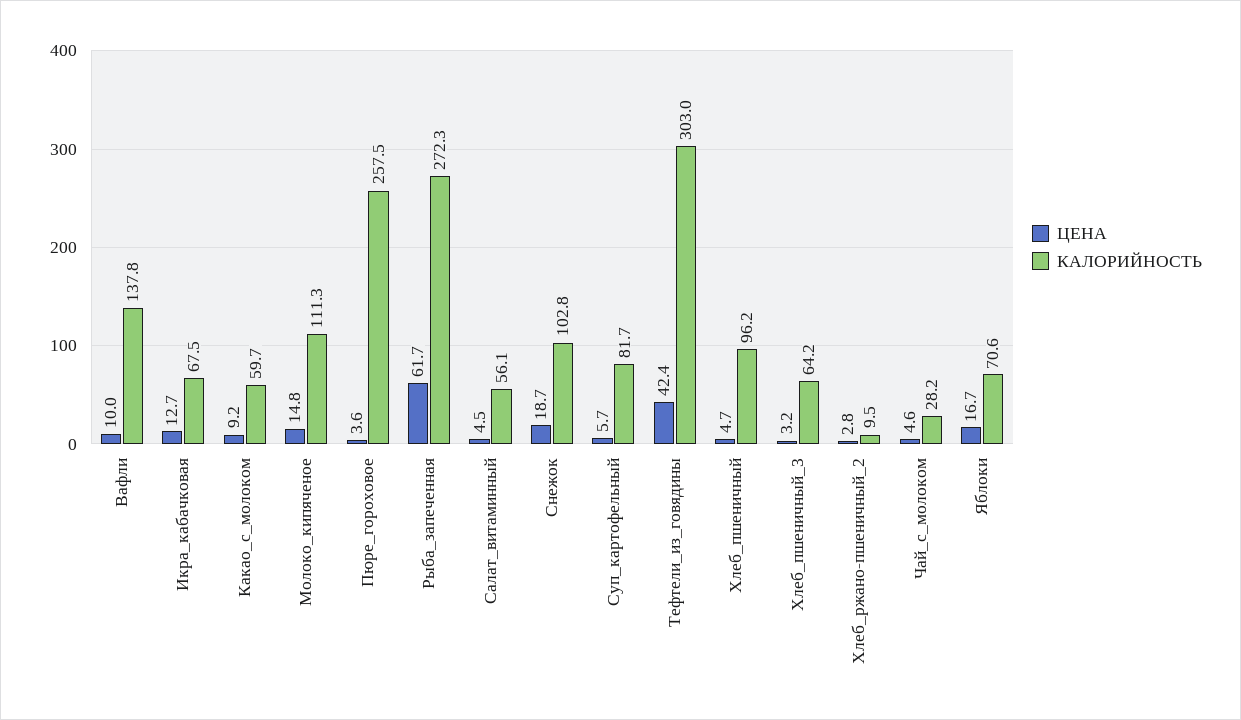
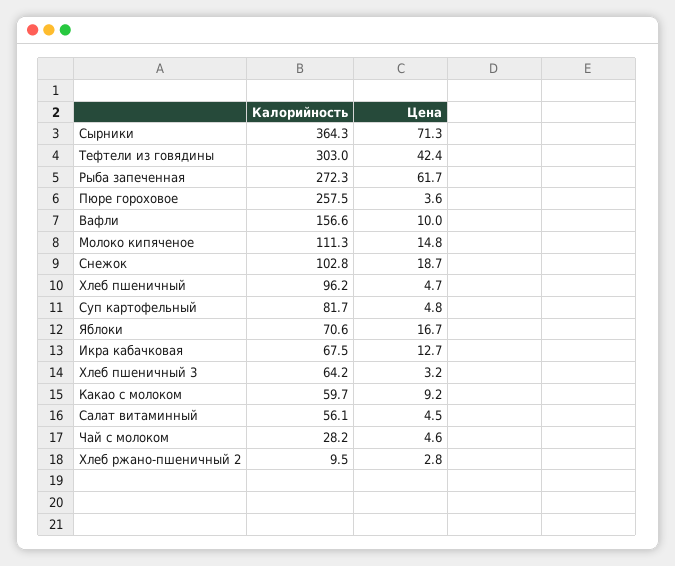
  {
    "ЦЕНА": {
      "Вафли": 10,
      "Икра_кабачковая": 12.7,
      "Какао_с_молоком": 9.2,
      "Молоко_кипяченое": 14.8,
      "Пюре_гороховое": 3.6,
      "Рыба_запеченная": 61.7,
      "Салат_витаминный": 4.5,
      "Снежок": 18.7,
-     "Суп_картофельный": 5.7,
+     "Суп_картофельный": 4.8,
      "Тефтели_из_говядины": 42.4,
      "Хлеб_пшеничный": 4.7,
      "Хлеб_пшеничный_3": 3.2,
      "Хлеб_ржано-пшеничный_2": 2.8,
      "Чай_с_молоком": 4.6,
-     "Яблоки": 16.7
+     "Яблоки": 16.7,
+     "Сырники": 71.3
    },
    "КАЛОРИЙНОСТЬ": {
-     "Вафли": 137.8,
+     "Вафли": 156.6,
      "Икра_кабачковая": 67.5,
      "Какао_с_молоком": 59.7,
      "Молоко_кипяченое": 111.3,
      "Пюре_гороховое": 257.5,
      "Рыба_запеченная": 272.3,
      "Салат_витаминный": 56.1,
      "Снежок": 102.8,
      "Суп_картофельный": 81.7,
      "Тефтели_из_говядины": 303,
      "Хлеб_пшеничный": 96.2,
      "Хлеб_пшеничный_3": 64.2,
      "Хлеб_ржано-пшеничный_2": 9.5,
      "Чай_с_молоком": 28.2,
-     "Яблоки": 70.6
+     "Яблоки": 70.6,
+     "Сырники": 364.3
    }
  }

